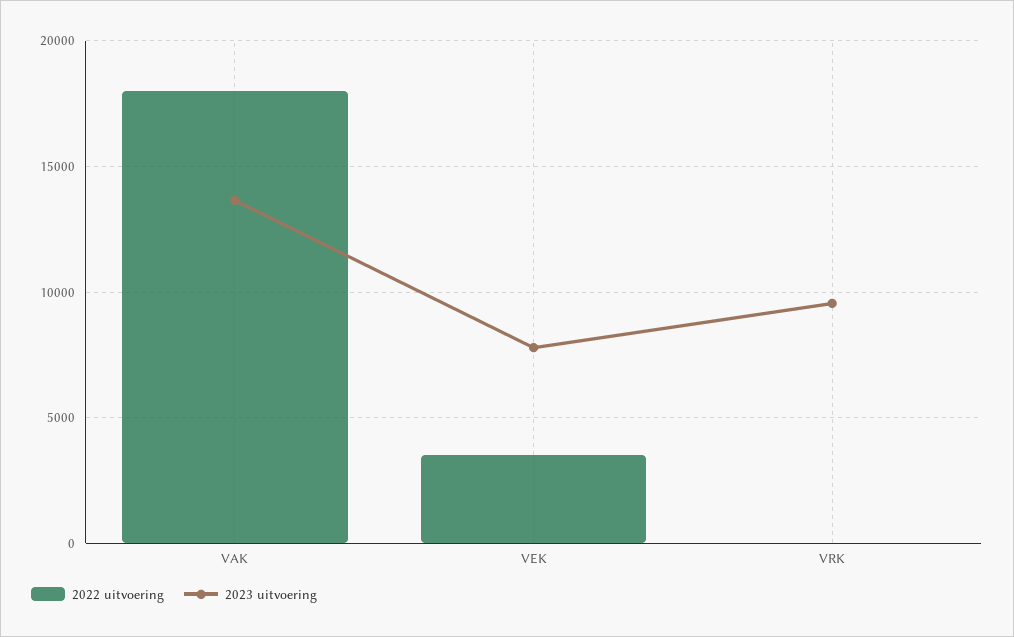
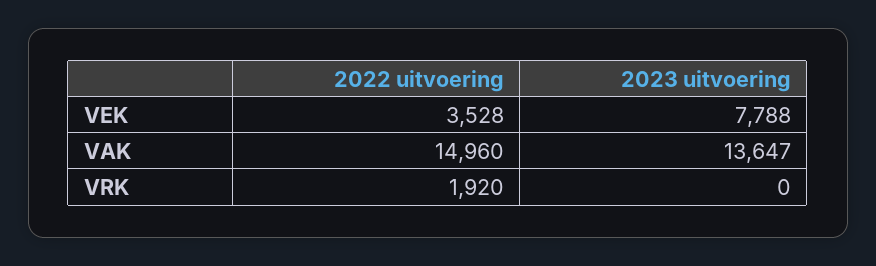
  {
    "2022 uitvoering": {
-     "VAK": 18000,
+     "VAK": 14960,
      "VEK": 3528,
-     "VRK": 0
+     "VRK": 1920
    },
    "2023 uitvoering": {
      "VAK": 13647,
      "VEK": 7788,
-     "VRK": 9500
+     "VRK": 0
    }
  }

